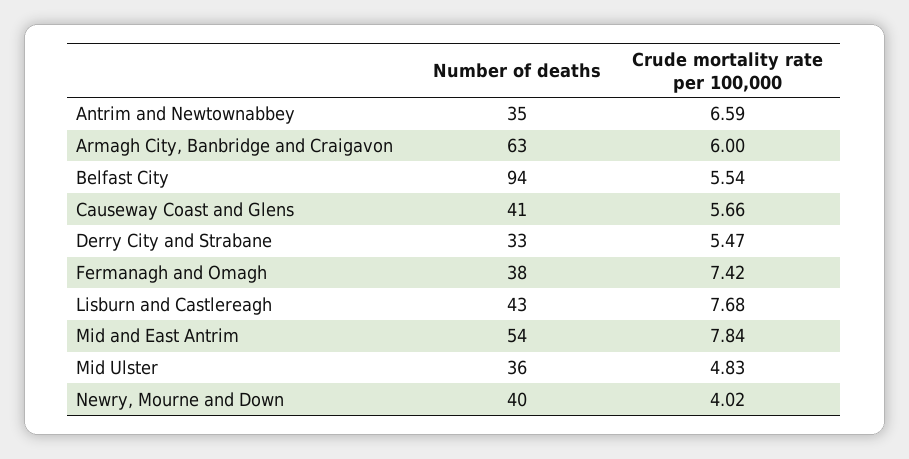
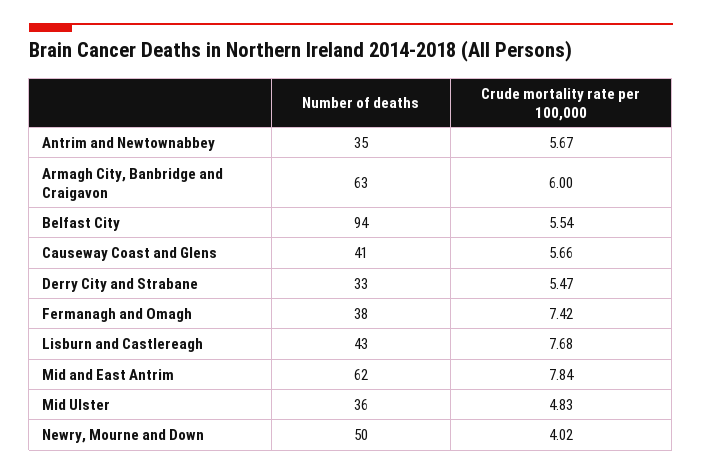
  {
    "Number of deaths": {
      "Antrim and Newtownabbey": 35,
      "Armagh City, Banbridge and Craigavon": 63,
      "Belfast City": 94,
      "Causeway Coast and Glens": 41,
      "Derry City and Strabane": 33,
      "Fermanagh and Omagh": 38,
      "Lisburn and Castlereagh": 43,
-     "Mid and East Antrim": 54,
+     "Mid and East Antrim": 62,
      "Mid Ulster": 36,
-     "Newry, Mourne and Down": 40
+     "Newry, Mourne and Down": 50
    },
    "Crude mortality rate per 100,000": {
-     "Antrim and Newtownabbey": 6.59,
+     "Antrim and Newtownabbey": 5.67,
      "Armagh City, Banbridge and Craigavon": 6,
      "Belfast City": 5.54,
      "Causeway Coast and Glens": 5.66,
      "Derry City and Strabane": 5.47,
      "Fermanagh and Omagh": 7.42,
      "Lisburn and Castlereagh": 7.68,
      "Mid and East Antrim": 7.84,
      "Mid Ulster": 4.83,
      "Newry, Mourne and Down": 4.02
    }
  }

